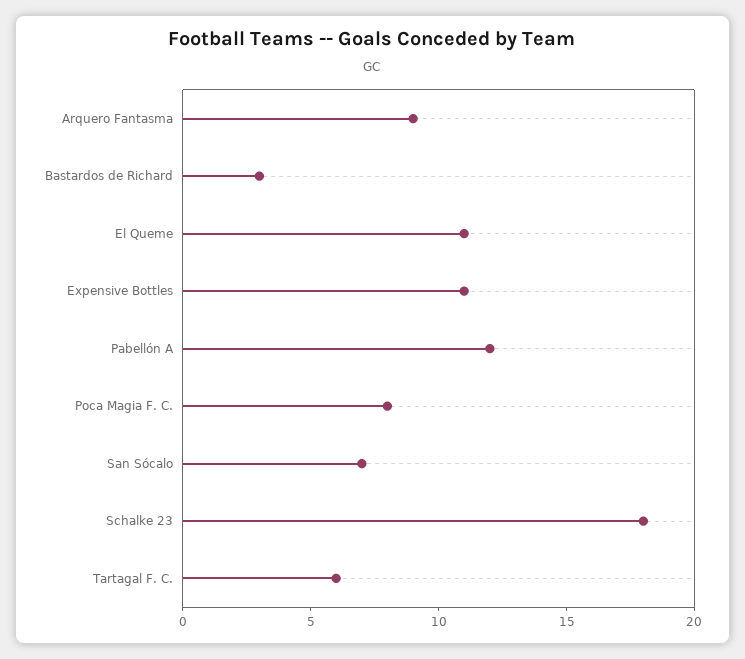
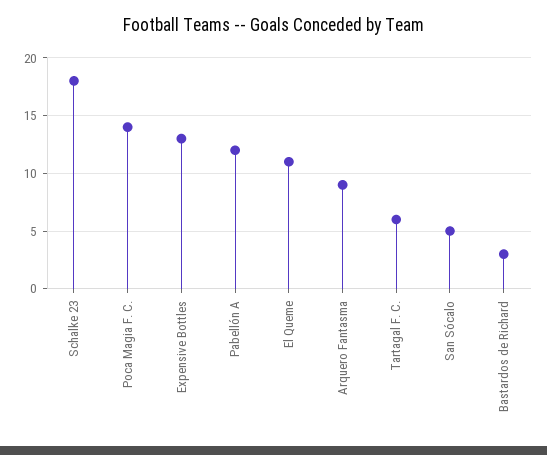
  {
    "Arquero Fantasma": 9,
    "Bastardos de Richard": 3,
    "El Queme": 11,
-   "Expensive Bottles": 11,
+   "Expensive Bottles": 13,
    "Pabellón A": 12,
-   "Poca Magia F. C.": 8,
+   "Poca Magia F. C.": 14,
-   "San Sócalo": 7,
+   "San Sócalo": 5,
    "Schalke 23": 18,
    "Tartagal F. C.": 6
  }

